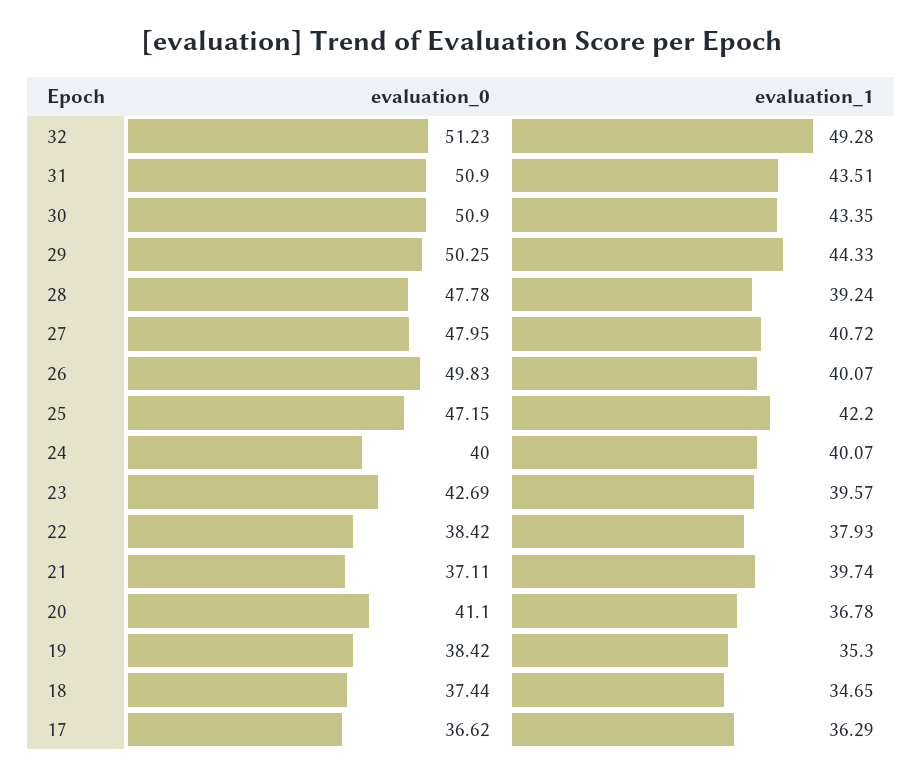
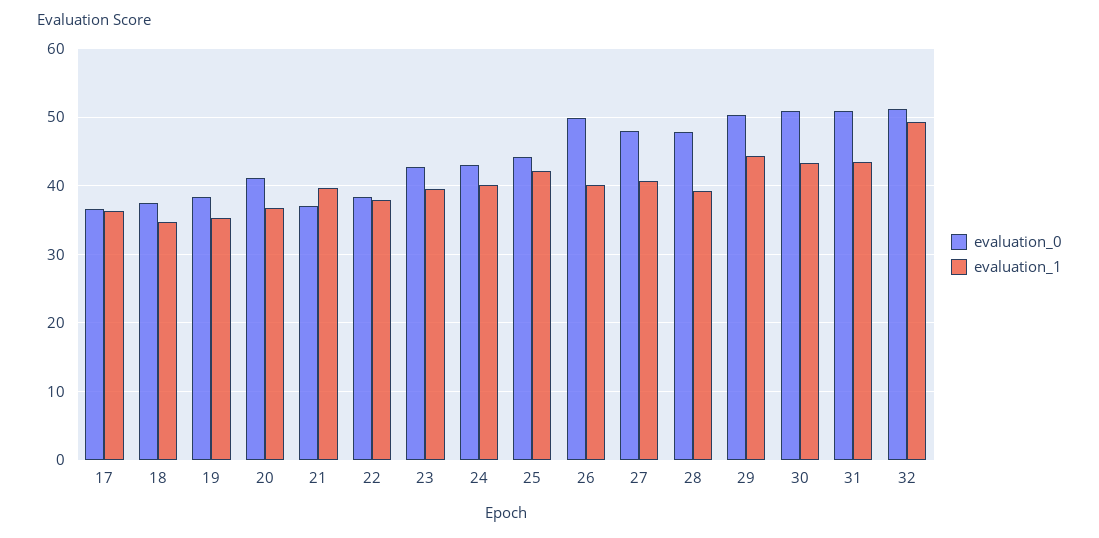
  {
    "evaluation_0": {
      "32": 51.23,
      "31": 50.9,
      "30": 50.9,
      "29": 50.25,
      "28": 47.78,
      "27": 47.95,
      "26": 49.83,
-     "25": 47.15,
+     "25": 44,
-     "24": 40,
+     "24": 43,
      "23": 42.69,
      "22": 38.42,
      "21": 37.11,
      "20": 41.1,
      "19": 38.42,
      "18": 37.44,
      "17": 36.62
    },
    "evaluation_1": {
      "32": 49.28,
      "31": 43.51,
      "30": 43.35,
      "29": 44.33,
      "28": 39.24,
      "27": 40.72,
      "26": 40.07,
      "25": 42.2,
      "24": 40.07,
      "23": 39.57,
      "22": 37.93,
      "21": 39.74,
      "20": 36.78,
      "19": 35.3,
      "18": 34.65,
      "17": 36.29
    }
  }

